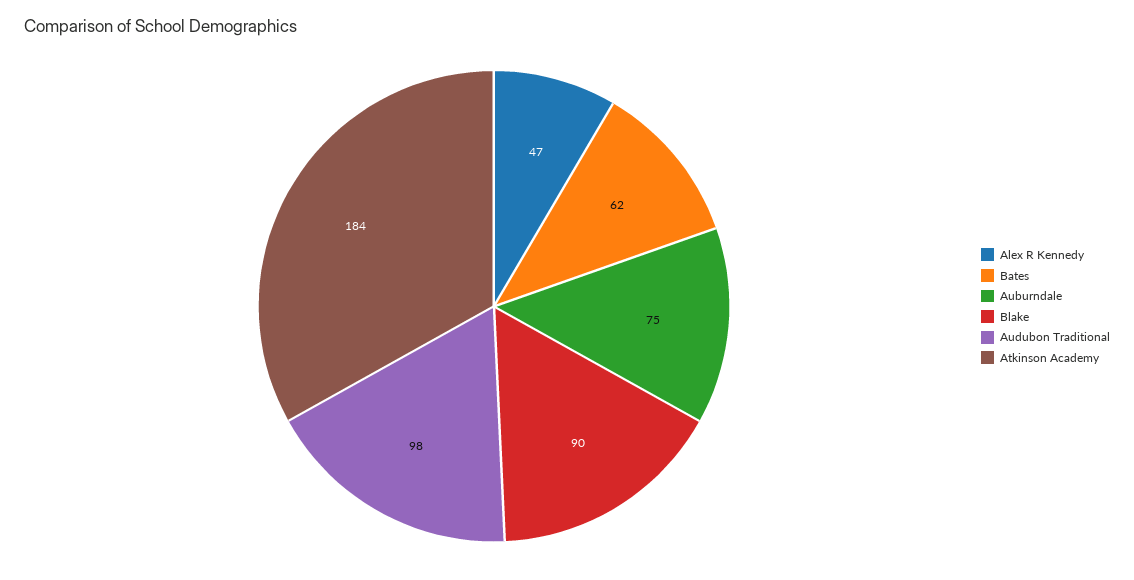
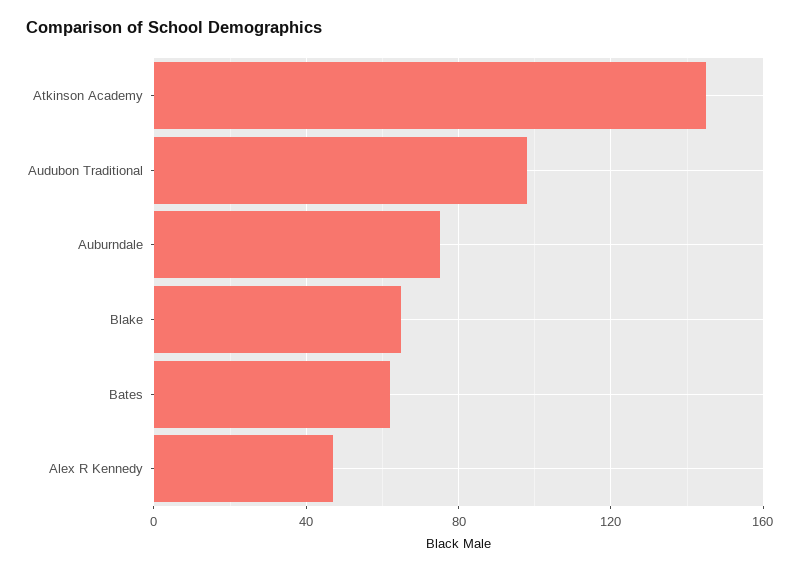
  {
    "Alex R Kennedy": 47,
    "Bates": 62,
    "Auburndale": 75,
-   "Blake": 90,
+   "Blake": 65,
    "Audubon Traditional": 98,
-   "Atkinson Academy": 184
+   "Atkinson Academy": 145
  }

